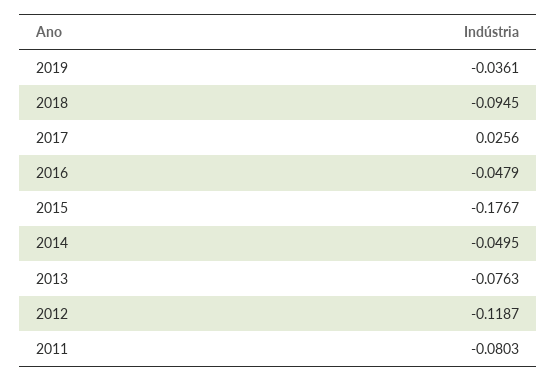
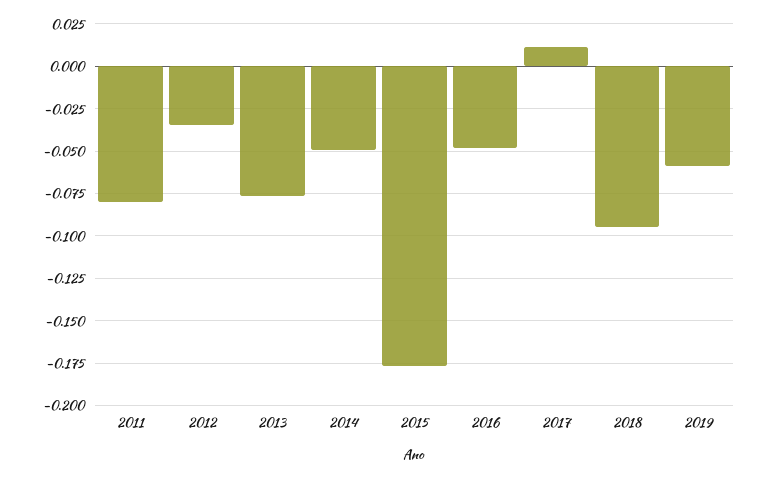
  {
-   "2019": -0.0361,
+   "2019": -0.06,
    "2018": -0.0945,
-   "2017": 0.0256,
+   "2017": 0.01,
    "2016": -0.0479,
    "2015": -0.1767,
    "2014": -0.0495,
    "2013": -0.0763,
-   "2012": -0.1187,
+   "2012": -0.035,
    "2011": -0.0803
  }

